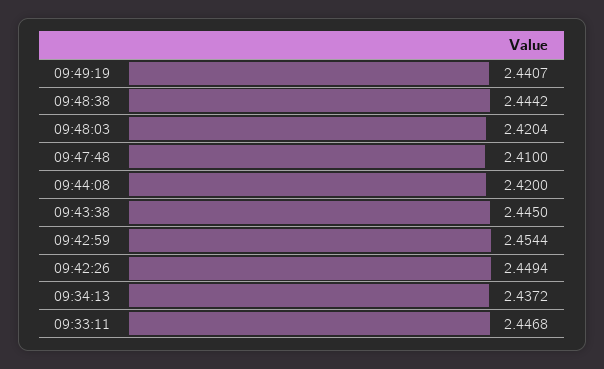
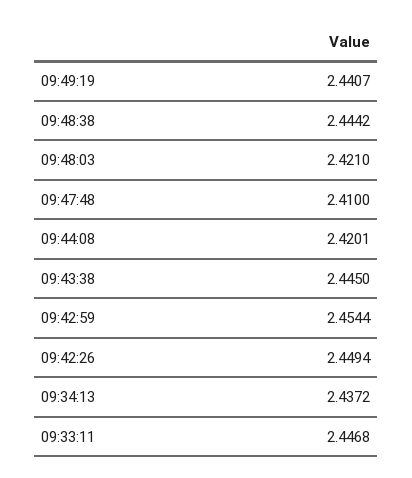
  {
    "09:49:19": 2.4407,
    "09:48:38": 2.4442,
-   "09:48:03": 2.4204,
+   "09:48:03": 2.421,
    "09:47:48": 2.41,
-   "09:44:08": 2.42,
+   "09:44:08": 2.4201,
    "09:43:38": 2.445,
    "09:42:59": 2.4544,
    "09:42:26": 2.4494,
    "09:34:13": 2.4372,
    "09:33:11": 2.4468
  }

